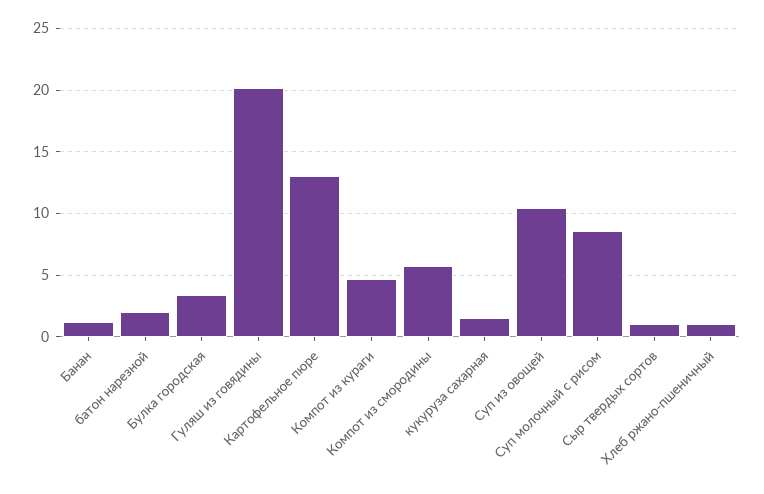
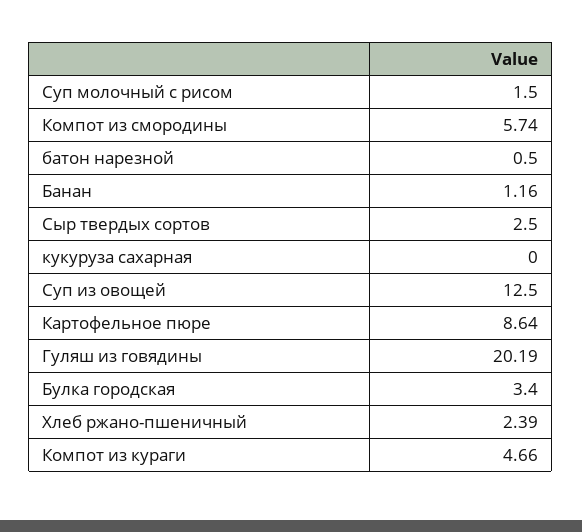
  {
    "Банан": 1.16,
-   "батон нарезной": 2,
+   "батон нарезной": 0.5,
    "Булка городская": 3.4,
    "Гуляш из говядины": 20.19,
-   "Картофельное пюре": 13,
+   "Картофельное пюре": 8.64,
    "Компот из кураги": 4.66,
    "Компот из смородины": 5.74,
-   "кукуруза сахарная": 1.5,
+   "кукуруза сахарная": 0,
-   "Суп из овощей": 10.5,
+   "Суп из овощей": 12.5,
-   "Суп молочный с рисом": 8.5,
+   "Суп молочный с рисом": 1.5,
-   "Сыр твердых сортов": 1,
+   "Сыр твердых сортов": 2.5,
-   "Хлеб ржано-пшеничный": 1
+   "Хлеб ржано-пшеничный": 2.39
  }

